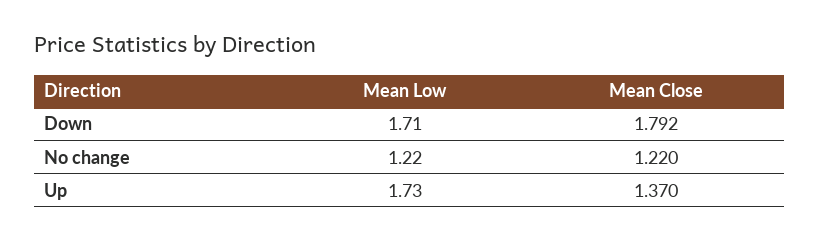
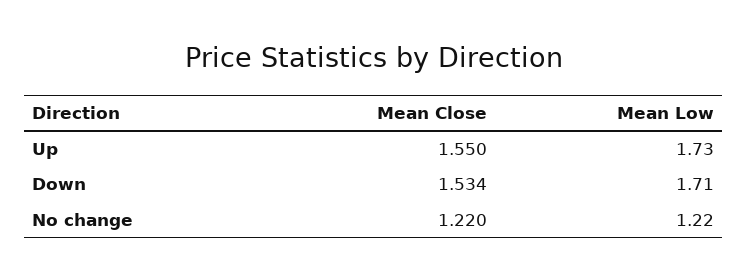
  {
    "Mean Low": {
      "Down": 1.71,
      "No change": 1.22,
      "Up": 1.73
    },
    "Mean Close": {
-     "Down": 1.792,
+     "Down": 1.534,
      "No change": 1.22,
-     "Up": 1.37
+     "Up": 1.55
    }
  }

